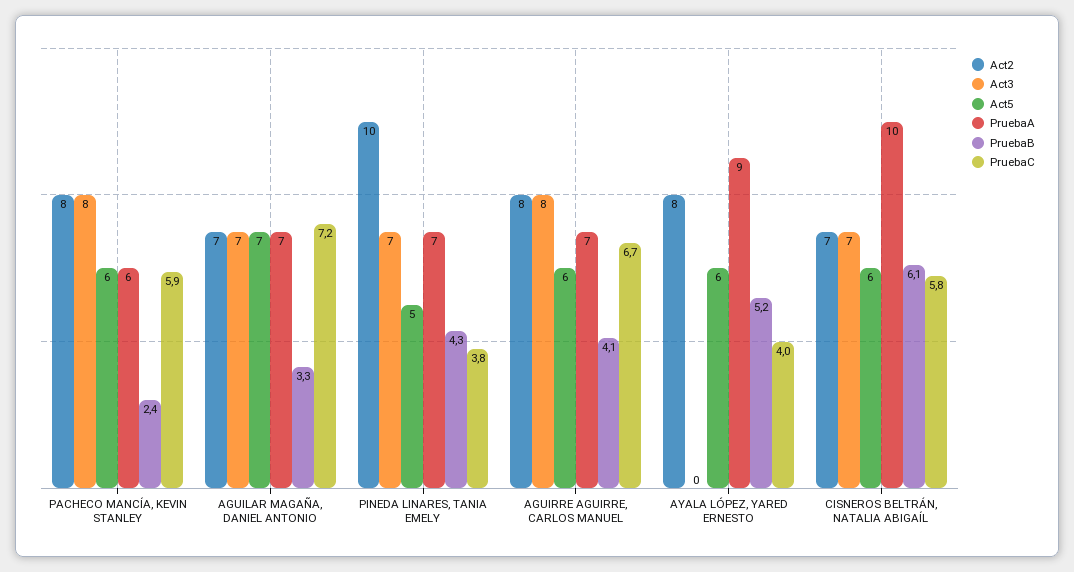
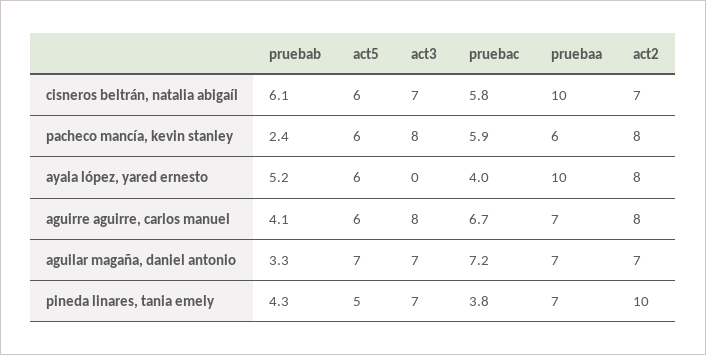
  {
    "Act2": {
      "PACHECO MANCÍA, KEVIN STANLEY": 8,
      "AGUILAR MAGAÑA, DANIEL ANTONIO": 7,
      "PINEDA LINARES, TANIA EMELY": 10,
      "AGUIRRE AGUIRRE, CARLOS MANUEL": 8,
      "AYALA LÓPEZ, YARED ERNESTO": 8,
      "CISNEROS BELTRÁN, NATALIA ABIGAÍL": 7
    },
    "Act3": {
      "PACHECO MANCÍA, KEVIN STANLEY": 8,
      "AGUILAR MAGAÑA, DANIEL ANTONIO": 7,
      "PINEDA LINARES, TANIA EMELY": 7,
      "AGUIRRE AGUIRRE, CARLOS MANUEL": 8,
      "AYALA LÓPEZ, YARED ERNESTO": 0,
      "CISNEROS BELTRÁN, NATALIA ABIGAÍL": 7
    },
    "Act5": {
      "PACHECO MANCÍA, KEVIN STANLEY": 6,
      "AGUILAR MAGAÑA, DANIEL ANTONIO": 7,
      "PINEDA LINARES, TANIA EMELY": 5,
      "AGUIRRE AGUIRRE, CARLOS MANUEL": 6,
      "AYALA LÓPEZ, YARED ERNESTO": 6,
      "CISNEROS BELTRÁN, NATALIA ABIGAÍL": 6
    },
    "PruebaA": {
      "PACHECO MANCÍA, KEVIN STANLEY": 6,
      "AGUILAR MAGAÑA, DANIEL ANTONIO": 7,
      "PINEDA LINARES, TANIA EMELY": 7,
      "AGUIRRE AGUIRRE, CARLOS MANUEL": 7,
-     "AYALA LÓPEZ, YARED ERNESTO": 9,
+     "AYALA LÓPEZ, YARED ERNESTO": 10,
      "CISNEROS BELTRÁN, NATALIA ABIGAÍL": 10
    },
    "PruebaB": {
      "PACHECO MANCÍA, KEVIN STANLEY": 2.4,
      "AGUILAR MAGAÑA, DANIEL ANTONIO": 3.3,
      "PINEDA LINARES, TANIA EMELY": 4.3,
      "AGUIRRE AGUIRRE, CARLOS MANUEL": 4.1,
      "AYALA LÓPEZ, YARED ERNESTO": 5.2,
      "CISNEROS BELTRÁN, NATALIA ABIGAÍL": 6.1
    },
    "PruebaC": {
      "PACHECO MANCÍA, KEVIN STANLEY": 5.9,
      "AGUILAR MAGAÑA, DANIEL ANTONIO": 7.2,
      "PINEDA LINARES, TANIA EMELY": 3.8,
      "AGUIRRE AGUIRRE, CARLOS MANUEL": 6.7,
      "AYALA LÓPEZ, YARED ERNESTO": 4,
      "CISNEROS BELTRÁN, NATALIA ABIGAÍL": 5.8
    }
  }

